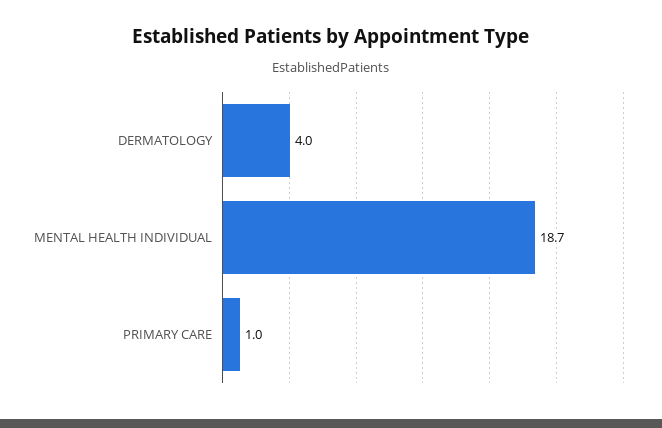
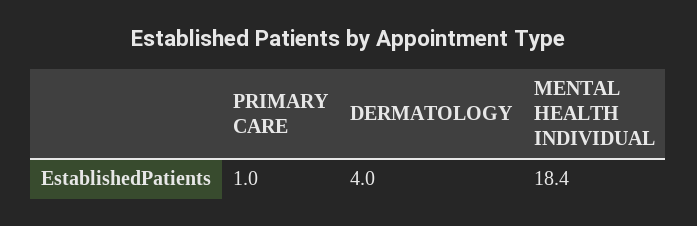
  {
    "DERMATOLOGY": 4,
-   "MENTAL HEALTH INDIVIDUAL": 18.7,
+   "MENTAL HEALTH INDIVIDUAL": 18.4,
    "PRIMARY CARE": 1
  }

